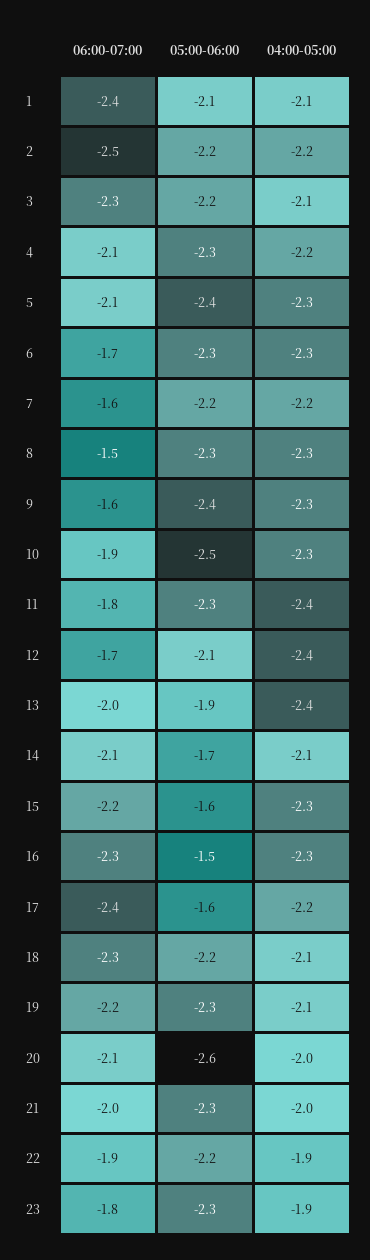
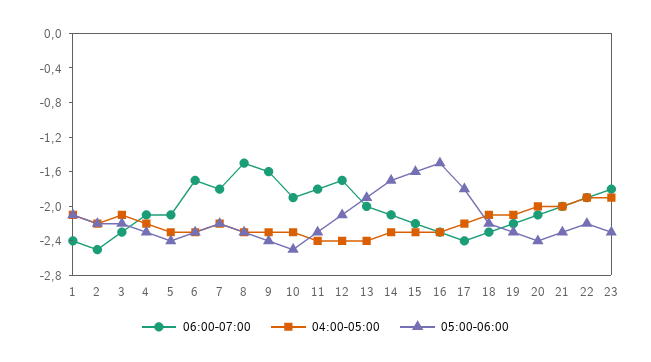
  {
    "06:00-07:00": {
      "1": -2.4,
      "2": -2.5,
      "3": -2.3,
      "4": -2.1,
      "5": -2.1,
      "6": -1.7,
-     "7": -1.6,
+     "7": -1.8,
      "8": -1.5,
      "9": -1.6,
      "10": -1.9,
      "11": -1.8,
      "12": -1.7,
      "13": -2,
      "14": -2.1,
      "15": -2.2,
      "16": -2.3,
      "17": -2.4,
      "18": -2.3,
      "19": -2.2,
      "20": -2.1,
      "21": -2,
      "22": -1.9,
      "23": -1.8
    },
    "05:00-06:00": {
      "1": -2.1,
      "2": -2.2,
      "3": -2.2,
      "4": -2.3,
      "5": -2.4,
      "6": -2.3,
      "7": -2.2,
      "8": -2.3,
      "9": -2.4,
      "10": -2.5,
      "11": -2.3,
      "12": -2.1,
      "13": -1.9,
      "14": -1.7,
      "15": -1.6,
      "16": -1.5,
-     "17": -1.6,
+     "17": -1.8,
      "18": -2.2,
      "19": -2.3,
-     "20": -2.6,
+     "20": -2.4,
      "21": -2.3,
      "22": -2.2,
      "23": -2.3
    },
    "04:00-05:00": {
      "1": -2.1,
      "2": -2.2,
      "3": -2.1,
      "4": -2.2,
      "5": -2.3,
      "6": -2.3,
      "7": -2.2,
      "8": -2.3,
      "9": -2.3,
      "10": -2.3,
      "11": -2.4,
      "12": -2.4,
      "13": -2.4,
-     "14": -2.1,
+     "14": -2.3,
      "15": -2.3,
      "16": -2.3,
      "17": -2.2,
      "18": -2.1,
      "19": -2.1,
      "20": -2,
      "21": -2,
      "22": -1.9,
      "23": -1.9
    }
  }

